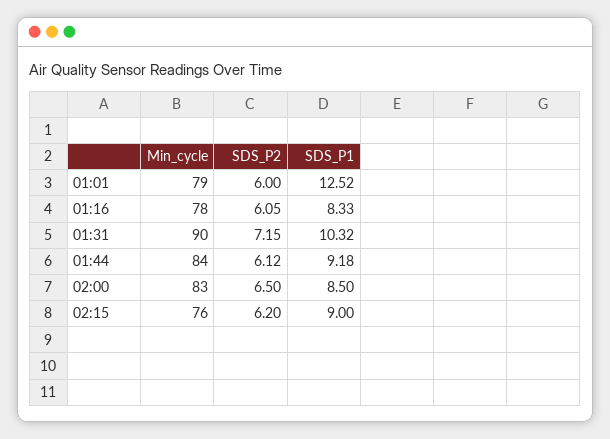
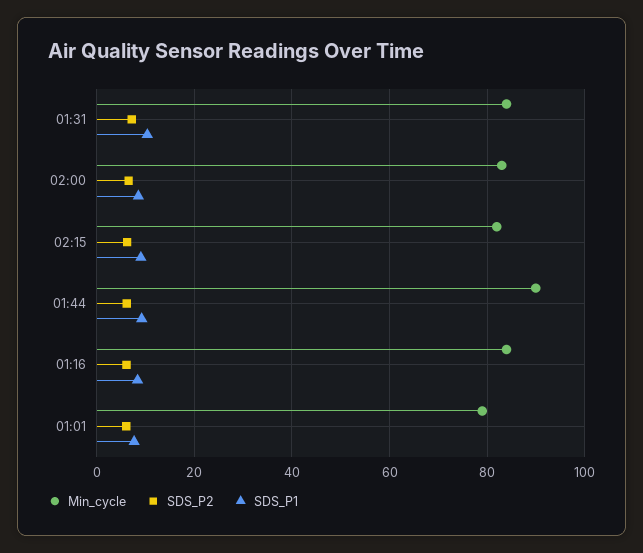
  {
    "Min_cycle": {
      "01:01": 79,
-     "01:16": 78,
+     "01:16": 84,
-     "01:31": 90,
+     "01:31": 84,
-     "01:44": 84,
+     "01:44": 90,
      "02:00": 83,
-     "02:15": 76
+     "02:15": 82
    },
    "SDS_P2": {
      "01:01": 6,
      "01:16": 6.05,
      "01:31": 7.15,
      "01:44": 6.12,
      "02:00": 6.5,
      "02:15": 6.2
    },
    "SDS_P1": {
-     "01:01": 12.52,
+     "01:01": 8,
      "01:16": 8.33,
      "01:31": 10.32,
      "01:44": 9.18,
      "02:00": 8.5,
      "02:15": 9
    }
  }

